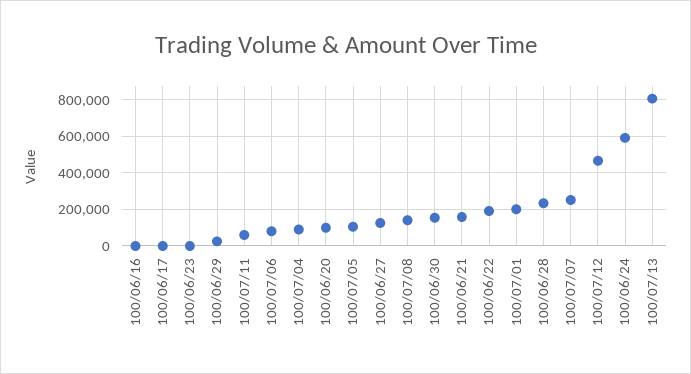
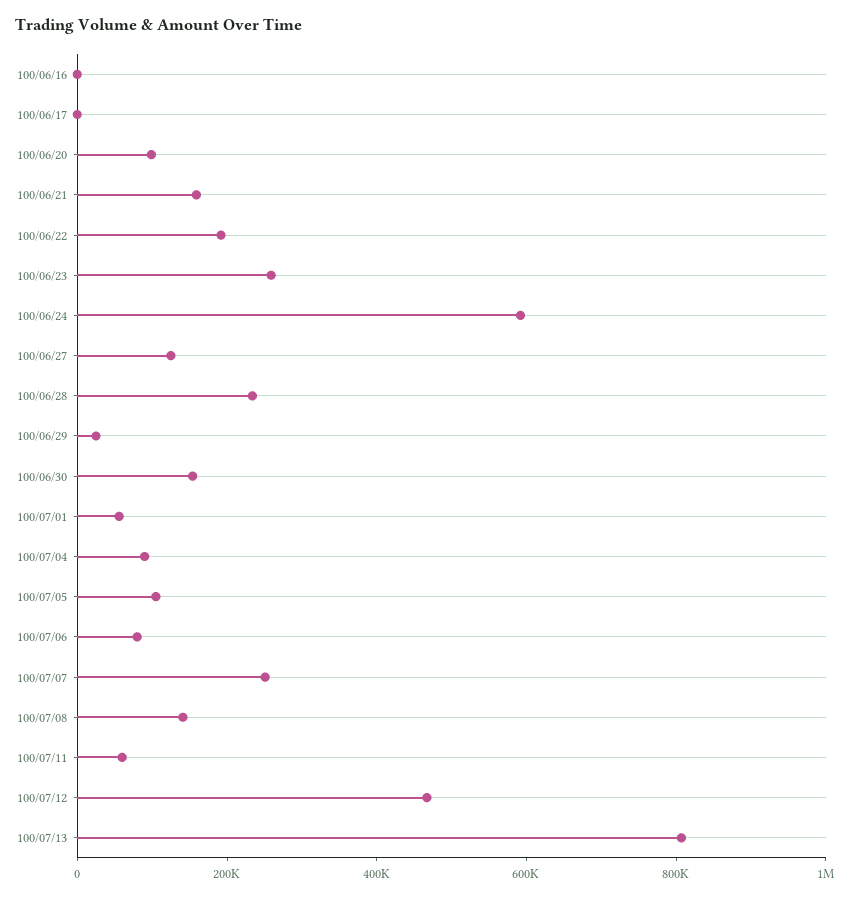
  {
    "100/06/16": 0,
    "100/06/17": 0,
-   "100/06/23": 0,
+   "100/06/23": 250000,
    "100/06/29": 50000,
    "100/07/11": 50000,
    "100/07/06": 100000,
    "100/07/04": 100000,
    "100/06/20": 100000,
    "100/07/05": 100000,
    "100/06/27": 150000,
    "100/07/08": 150000,
    "100/06/30": 150000,
    "100/06/21": 150000,
    "100/06/22": 200000,
-   "100/07/01": 200000,
+   "100/07/01": 50000,
    "100/06/28": 250000,
    "100/07/07": 250000,
    "100/07/12": 450000,
    "100/06/24": 600000,
    "100/07/13": 800000
  }

